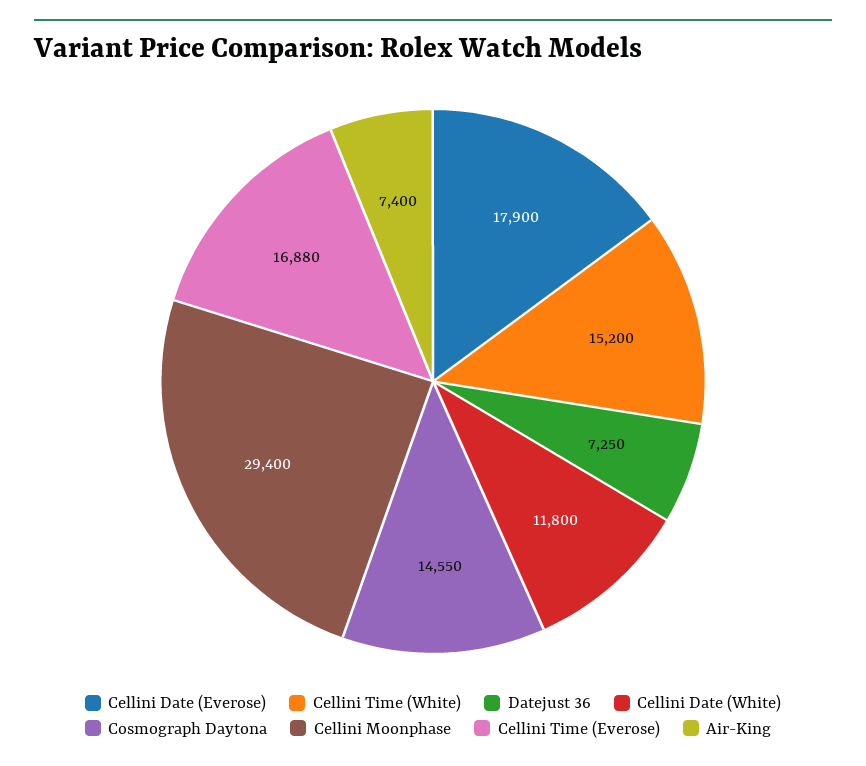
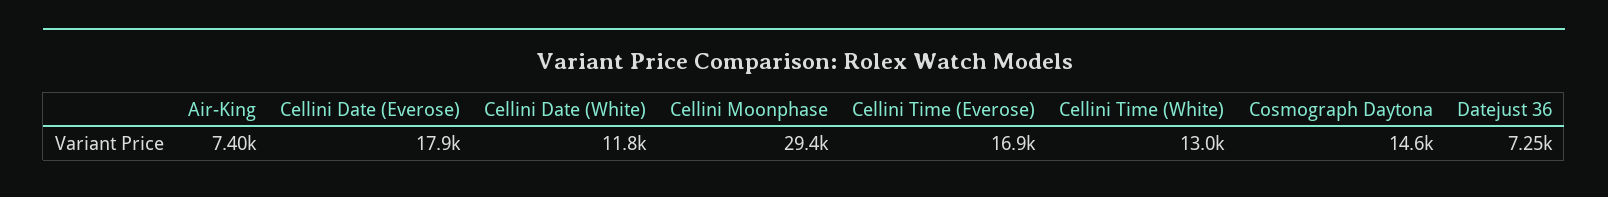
  {
    "Cellini Date (Everose)": 17900,
-   "Cellini Time (White)": 15200,
+   "Cellini Time (White)": 13000,
    "Datejust 36": 7250,
    "Cellini Date (White)": 11800,
    "Cosmograph Daytona": 14550,
    "Cellini Moonphase": 29400,
    "Cellini Time (Everose)": 16880,
    "Air-King": 7400
  }

